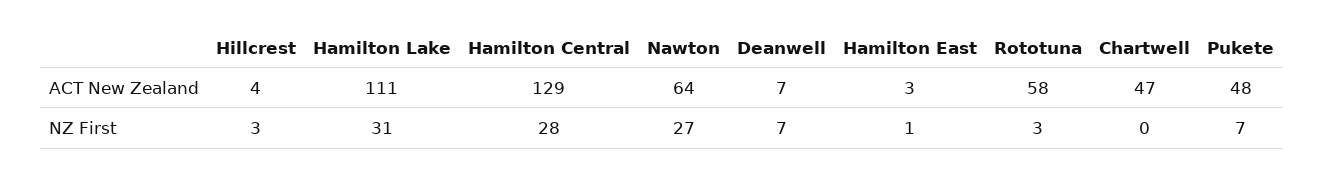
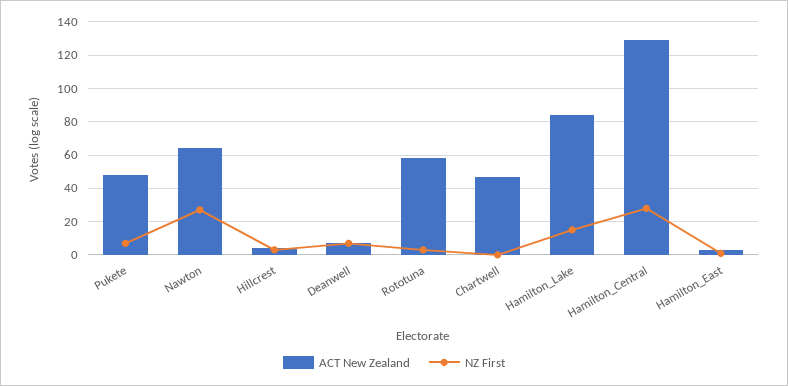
  {
    "ACT New Zealand": {
      "Hillcrest": 4,
-     "Hamilton Lake": 111,
+     "Hamilton Lake": 85,
      "Hamilton Central": 129,
      "Nawton": 64,
      "Deanwell": 7,
      "Hamilton East": 3,
      "Rototuna": 58,
      "Chartwell": 47,
      "Pukete": 48
    },
    "NZ First": {
      "Hillcrest": 3,
-     "Hamilton Lake": 31,
+     "Hamilton Lake": 15,
      "Hamilton Central": 28,
      "Nawton": 27,
      "Deanwell": 7,
      "Hamilton East": 1,
      "Rototuna": 3,
      "Chartwell": 0,
      "Pukete": 7
    }
  }

